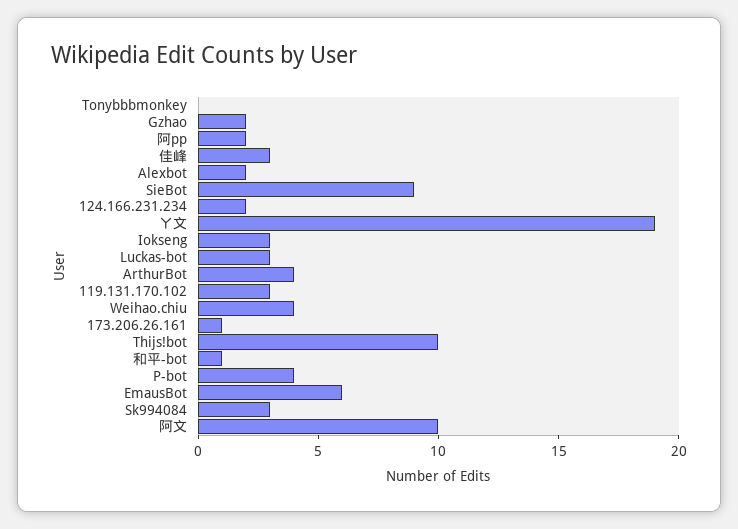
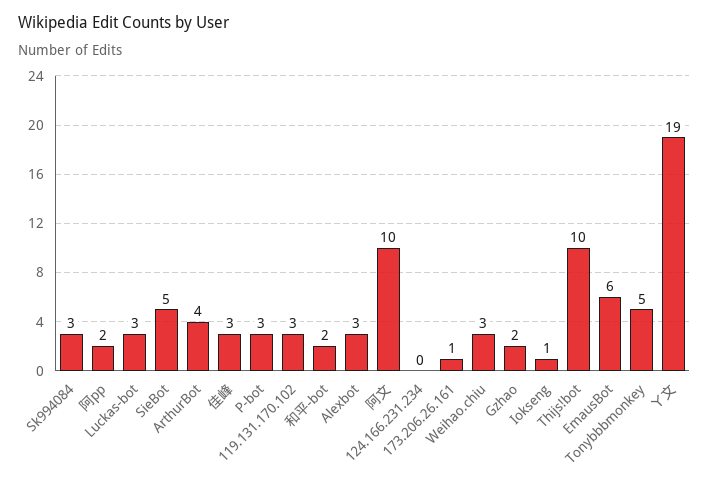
  {
-   "Tonybbbmonkey": 0,
+   "Tonybbbmonkey": 5,
    "Gzhao": 2,
    "阿pp": 2,
    "佳峰": 3,
-   "Alexbot": 2,
+   "Alexbot": 3,
-   "SieBot": 9,
+   "SieBot": 5,
-   "124.166.231.234": 2,
+   "124.166.231.234": 0,
    "ㄚ文": 19,
-   "Iokseng": 3,
+   "Iokseng": 1,
    "Luckas-bot": 3,
    "ArthurBot": 4,
    "119.131.170.102": 3,
-   "Weihao.chiu": 4,
+   "Weihao.chiu": 3,
    "173.206.26.161": 1,
    "Thijs!bot": 10,
-   "和平-bot": 1,
+   "和平-bot": 2,
-   "P-bot": 4,
+   "P-bot": 3,
    "EmausBot": 6,
    "Sk994084": 3,
    "阿文": 10
  }

